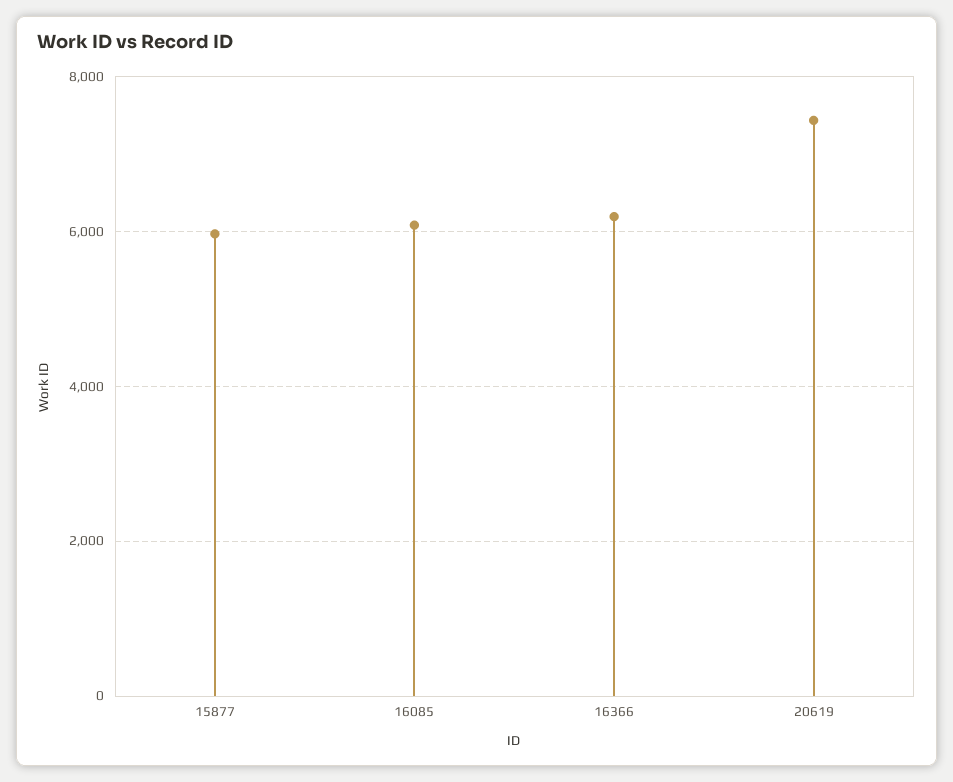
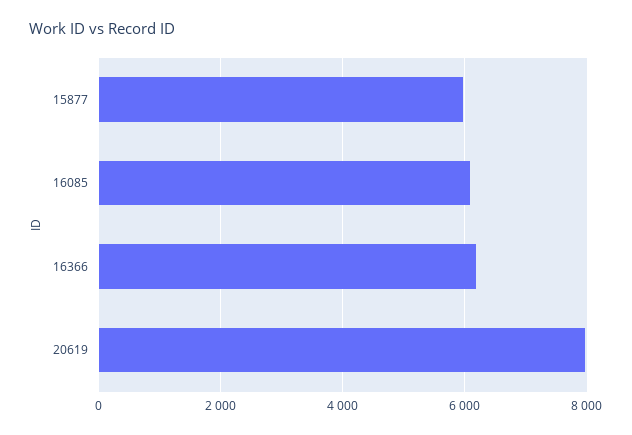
  {
    "15877": 6000,
    "16085": 6000,
    "16366": 6200,
-   "20619": 7400
+   "20619": 8000
  }

